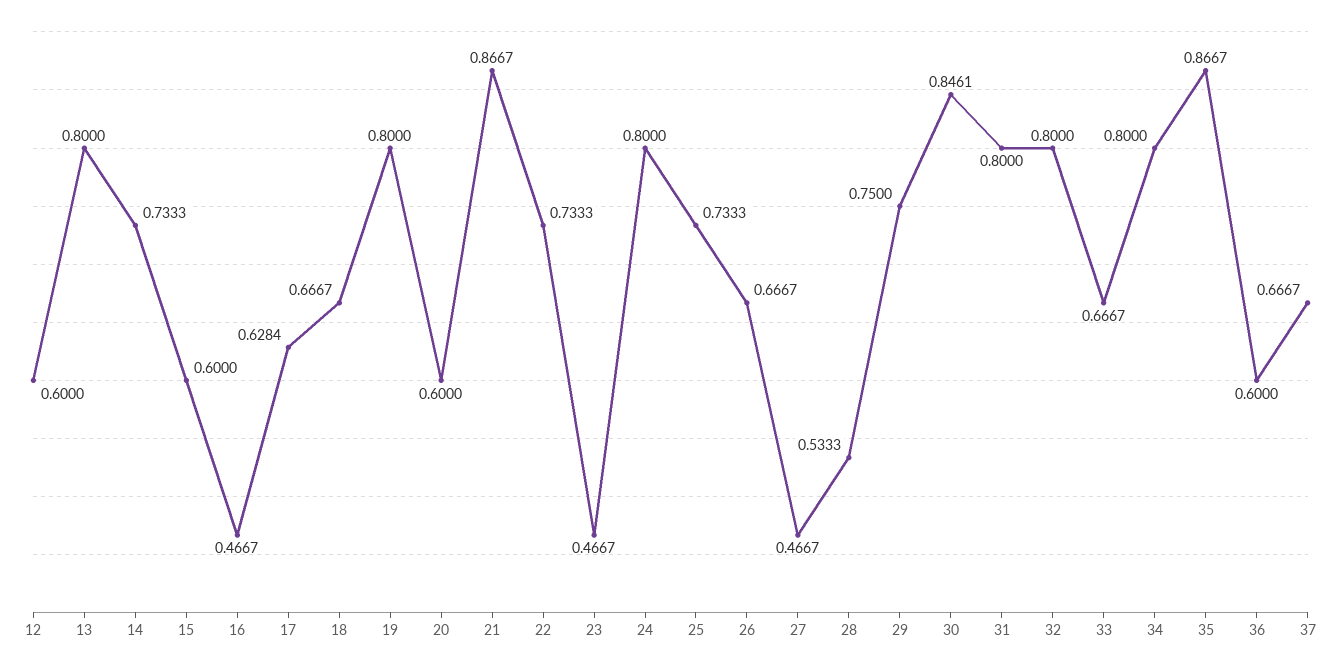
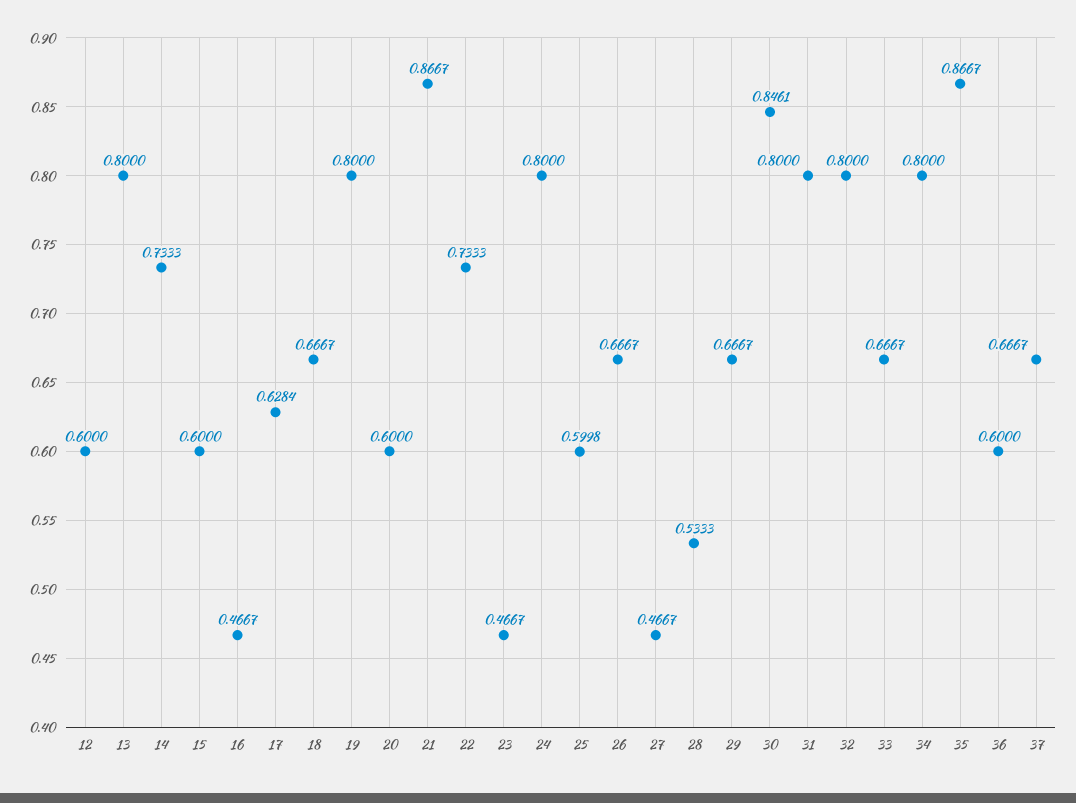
  {
    "12": 0.6,
    "13": 0.8,
    "14": 0.7333,
    "15": 0.6,
    "16": 0.4667,
    "17": 0.6284,
    "18": 0.6667,
    "19": 0.8,
    "20": 0.6,
    "21": 0.8667,
    "22": 0.7333,
    "23": 0.4667,
    "24": 0.8,
-   "25": 0.7333,
+   "25": 0.5998,
    "26": 0.6667,
    "27": 0.4667,
    "28": 0.5333,
-   "29": 0.75,
+   "29": 0.6667,
    "30": 0.8461,
    "31": 0.8,
    "32": 0.8,
    "33": 0.6667,
    "34": 0.8,
    "35": 0.8667,
    "36": 0.6,
    "37": 0.6667
  }

